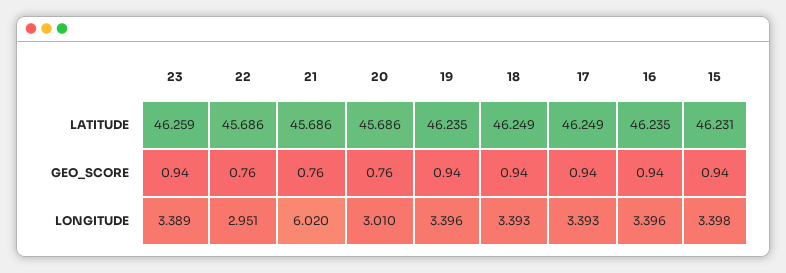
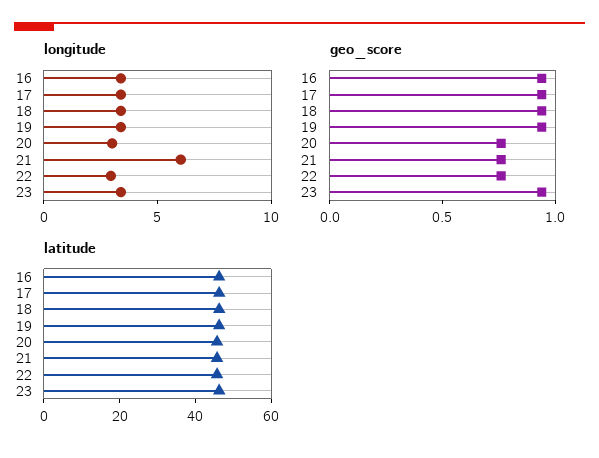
  {
    "LATITUDE": {
      "23": 46.259,
      "22": 45.686,
      "21": 45.686,
      "20": 45.686,
      "19": 46.235,
      "18": 46.249,
      "17": 46.249,
-     "16": 46.235,
+     "16": 46.235
-     "15": 46.231
    },
    "GEO_SCORE": {
      "23": 0.94,
      "22": 0.76,
      "21": 0.76,
      "20": 0.76,
      "19": 0.94,
      "18": 0.94,
      "17": 0.94,
-     "16": 0.94,
+     "16": 0.94
-     "15": 0.94
    },
    "LONGITUDE": {
      "23": 3.389,
      "22": 2.951,
      "21": 6.02,
      "20": 3.01,
      "19": 3.396,
      "18": 3.393,
      "17": 3.393,
-     "16": 3.396,
+     "16": 3.396
-     "15": 3.398
    }
  }

